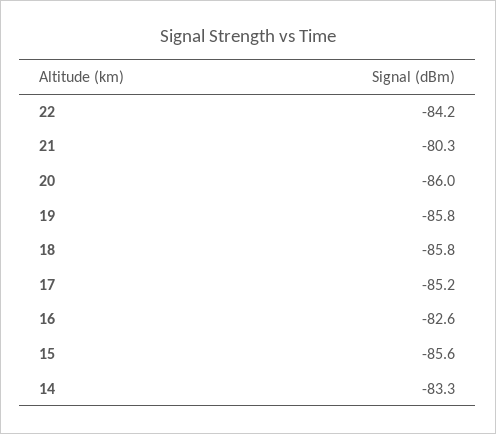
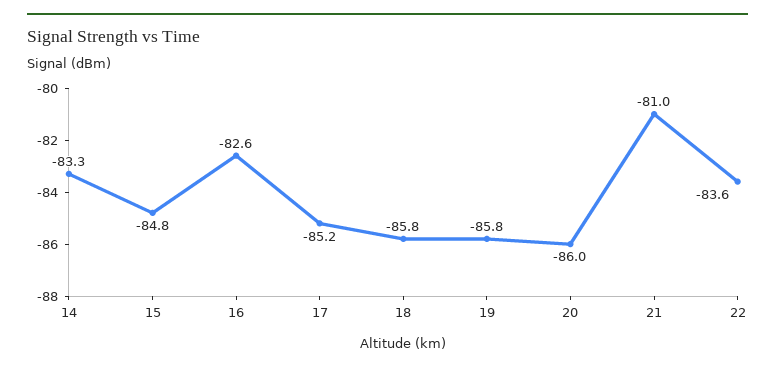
  {
-   "22": -84.2,
+   "22": -83.6,
-   "21": -80.3,
+   "21": -81,
    "20": -86,
    "19": -85.8,
    "18": -85.8,
    "17": -85.2,
    "16": -82.6,
-   "15": -85.6,
+   "15": -84.8,
    "14": -83.3
  }

